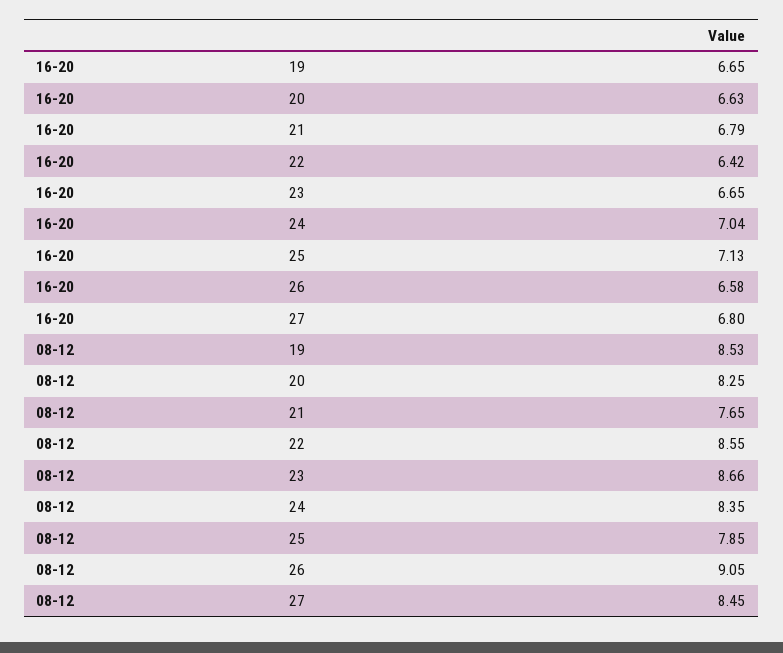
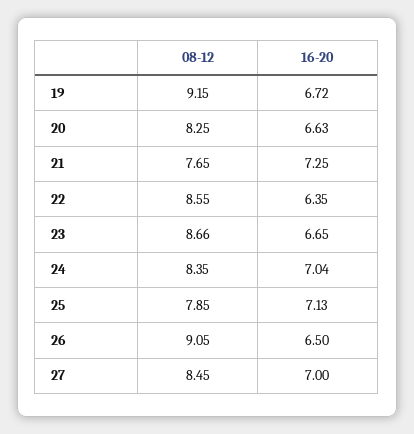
  {
    "16-20": {
-     "19": 6.65,
+     "19": 6.72,
      "20": 6.63,
-     "21": 6.79,
+     "21": 7.25,
-     "22": 6.42,
+     "22": 6.35,
      "23": 6.65,
      "24": 7.04,
      "25": 7.13,
-     "26": 6.58,
+     "26": 6.5,
-     "27": 6.8
+     "27": 7
    },
    "08-12": {
-     "19": 8.53,
+     "19": 9.15,
      "20": 8.25,
      "21": 7.65,
      "22": 8.55,
      "23": 8.66,
      "24": 8.35,
      "25": 7.85,
      "26": 9.05,
      "27": 8.45
    }
  }

